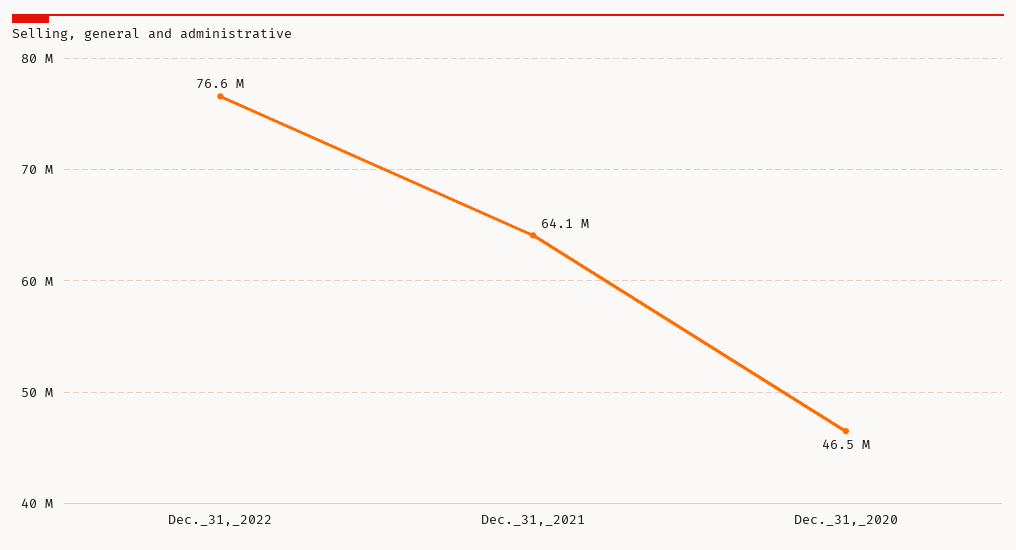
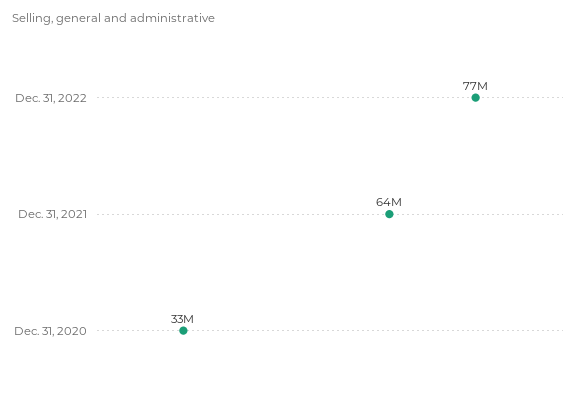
  {
    "Dec._31,_2022": 76600000,
    "Dec._31,_2021": 64100000,
-   "Dec._31,_2020": 46500000
+   "Dec._31,_2020": 33000000
  }

